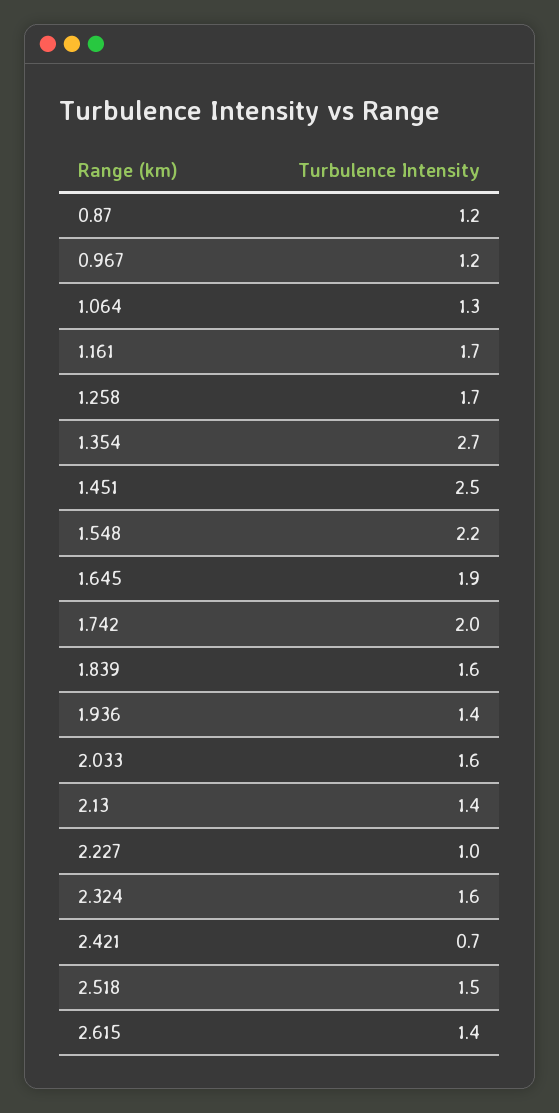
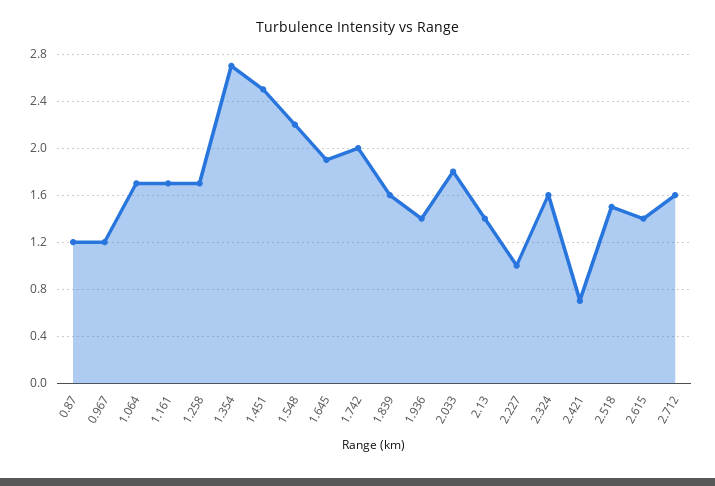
  {
    "0.87": 1.2,
    "0.967": 1.2,
-   "1.064": 1.3,
+   "1.064": 1.7,
    "1.161": 1.7,
    "1.258": 1.7,
    "1.354": 2.7,
    "1.451": 2.5,
    "1.548": 2.2,
    "1.645": 1.9,
    "1.742": 2,
    "1.839": 1.6,
    "1.936": 1.4,
-   "2.033": 1.6,
+   "2.033": 1.8,
    "2.13": 1.4,
    "2.227": 1,
    "2.324": 1.6,
    "2.421": 0.7,
    "2.518": 1.5,
-   "2.615": 1.4
+   "2.615": 1.4,
+   "2.712": 1.6
  }

